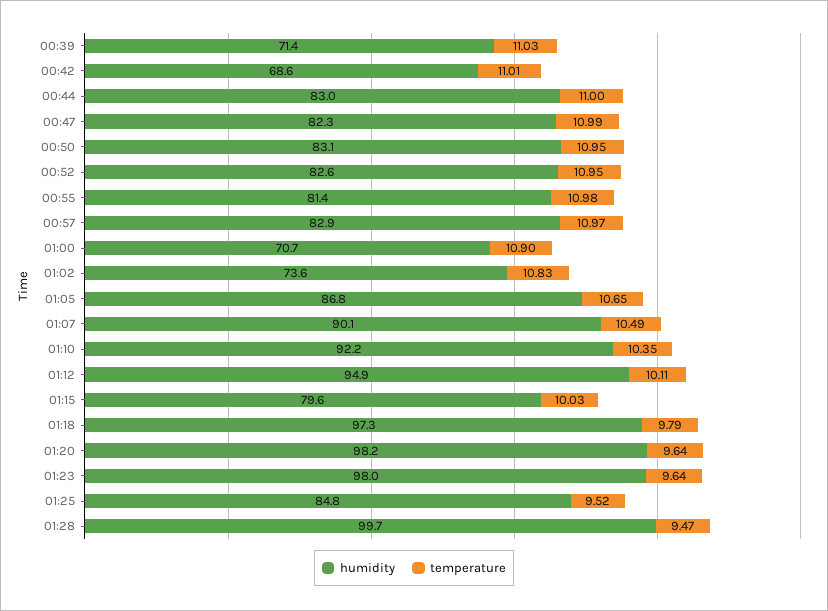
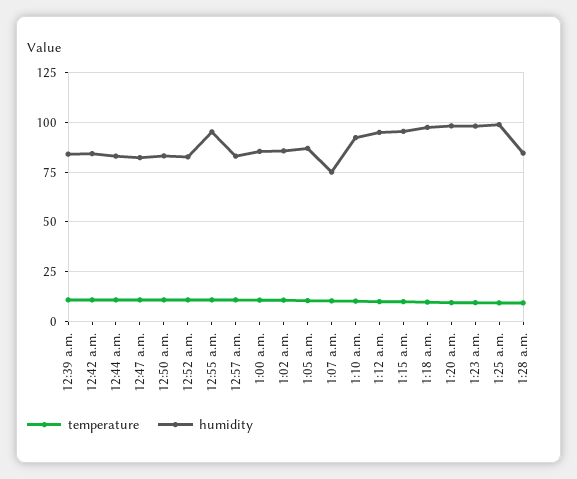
  {
    "humidity": {
-     "00:39": 71.4,
+     "00:39": 85,
-     "00:42": 68.6,
+     "00:42": 85,
      "00:44": 83,
      "00:47": 82.3,
      "00:50": 83.1,
      "00:52": 82.6,
-     "00:55": 81.4,
+     "00:55": 95,
      "00:57": 82.9,
-     "01:00": 70.7,
+     "01:00": 85,
-     "01:02": 73.6,
+     "01:02": 85,
      "01:05": 86.8,
-     "01:07": 90.1,
+     "01:07": 75,
      "01:10": 92.2,
      "01:12": 94.9,
-     "01:15": 79.6,
+     "01:15": 95,
      "01:18": 97.3,
      "01:20": 98.2,
      "01:23": 98,
-     "01:25": 84.8,
+     "01:25": 100,
-     "01:28": 99.7
+     "01:28": 85
    },
    "temperature": {
      "00:39": 11.03,
      "00:42": 11.01,
      "00:44": 11,
      "00:47": 10.99,
      "00:50": 10.95,
      "00:52": 10.95,
      "00:55": 10.98,
      "00:57": 10.97,
      "01:00": 10.9,
      "01:02": 10.83,
      "01:05": 10.65,
      "01:07": 10.49,
      "01:10": 10.35,
      "01:12": 10.11,
      "01:15": 10.03,
      "01:18": 9.79,
      "01:20": 9.64,
      "01:23": 9.64,
      "01:25": 9.52,
      "01:28": 9.47
    }
  }

